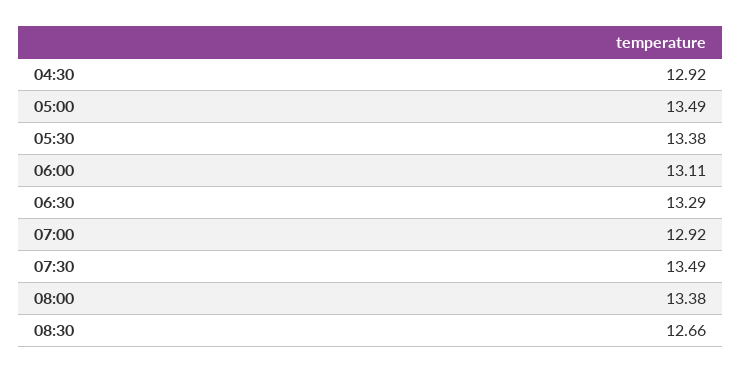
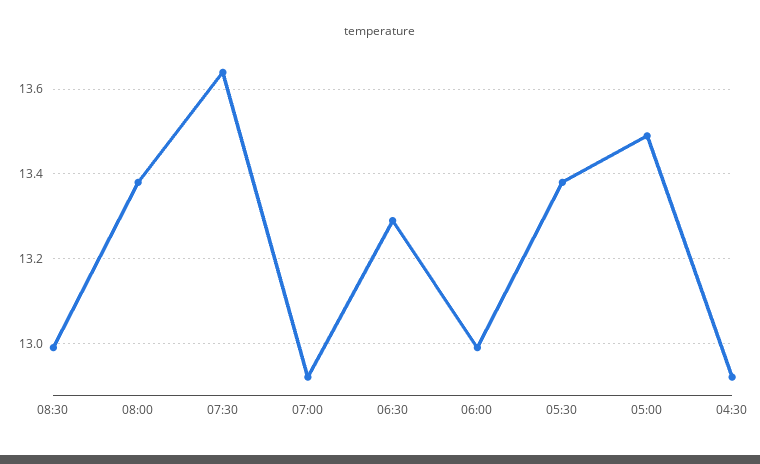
  {
    "04:30": 12.92,
    "05:00": 13.49,
    "05:30": 13.38,
-   "06:00": 13.11,
+   "06:00": 13,
    "06:30": 13.29,
    "07:00": 12.92,
-   "07:30": 13.49,
+   "07:30": 13.65,
    "08:00": 13.38,
-   "08:30": 12.66
+   "08:30": 13
  }

